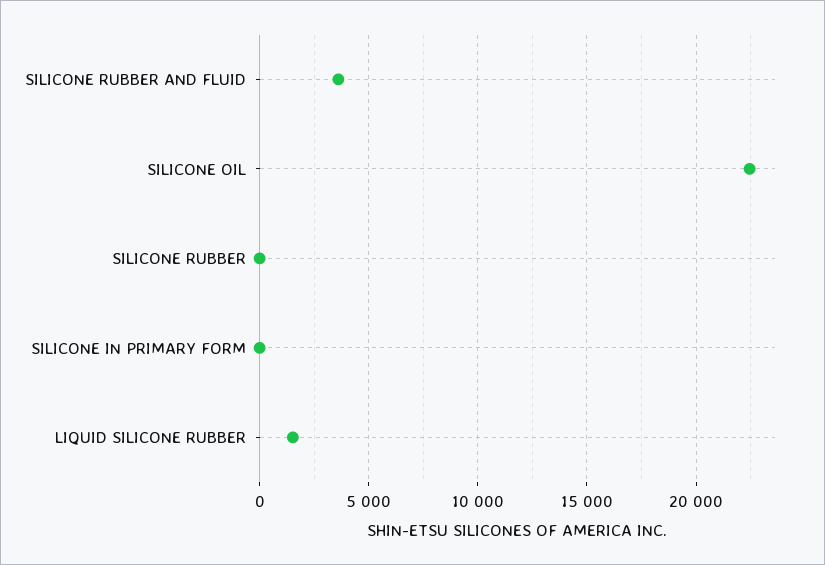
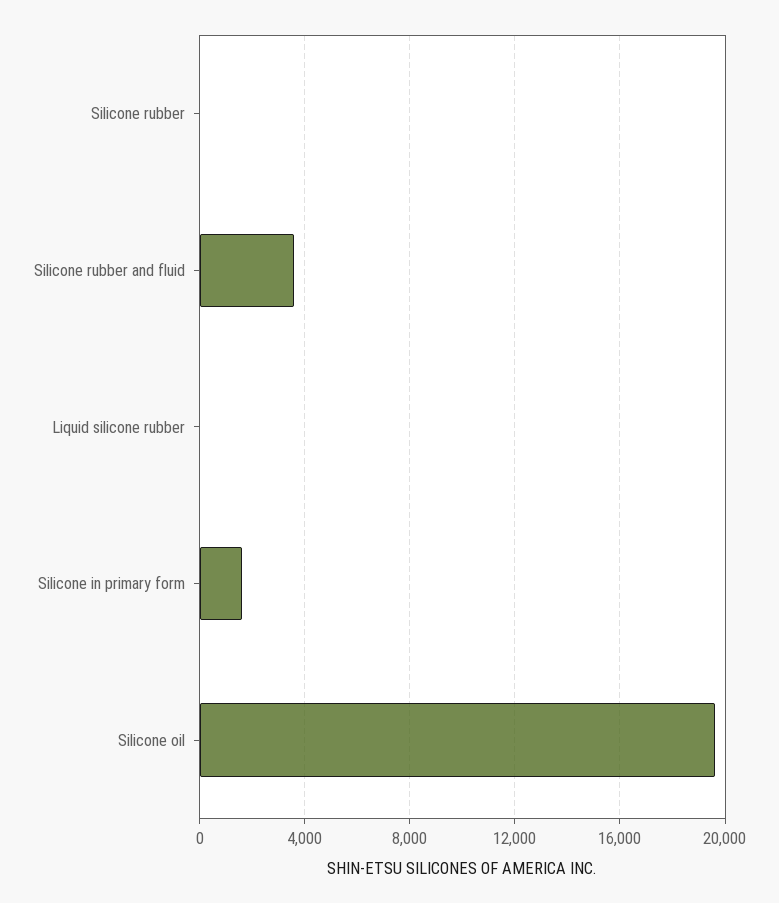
  {
    "SILICONE RUBBER AND FLUID": 3500,
-   "SILICONE OIL": 22500,
+   "SILICONE OIL": 19500,
    "SILICONE RUBBER": 0,
-   "SILICONE IN PRIMARY FORM": 0,
+   "SILICONE IN PRIMARY FORM": 1500,
-   "LIQUID SILICONE RUBBER": 1500
+   "LIQUID SILICONE RUBBER": 0
  }

